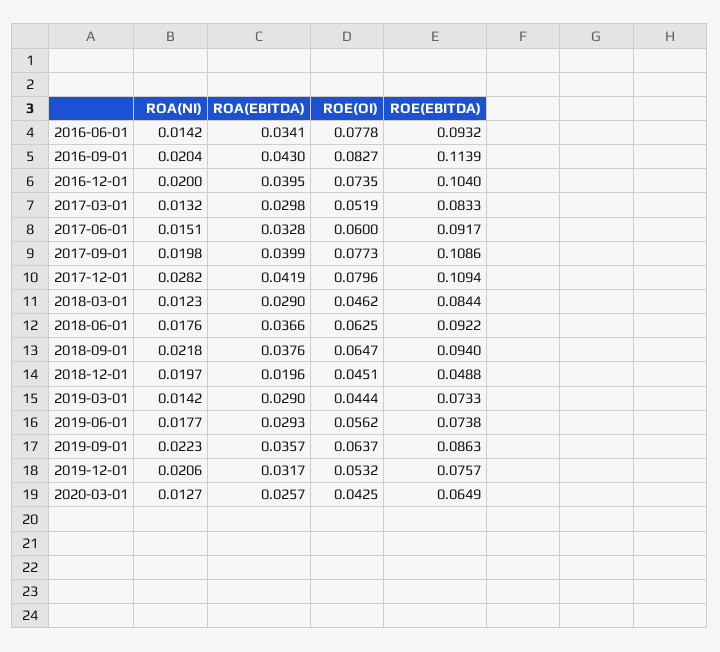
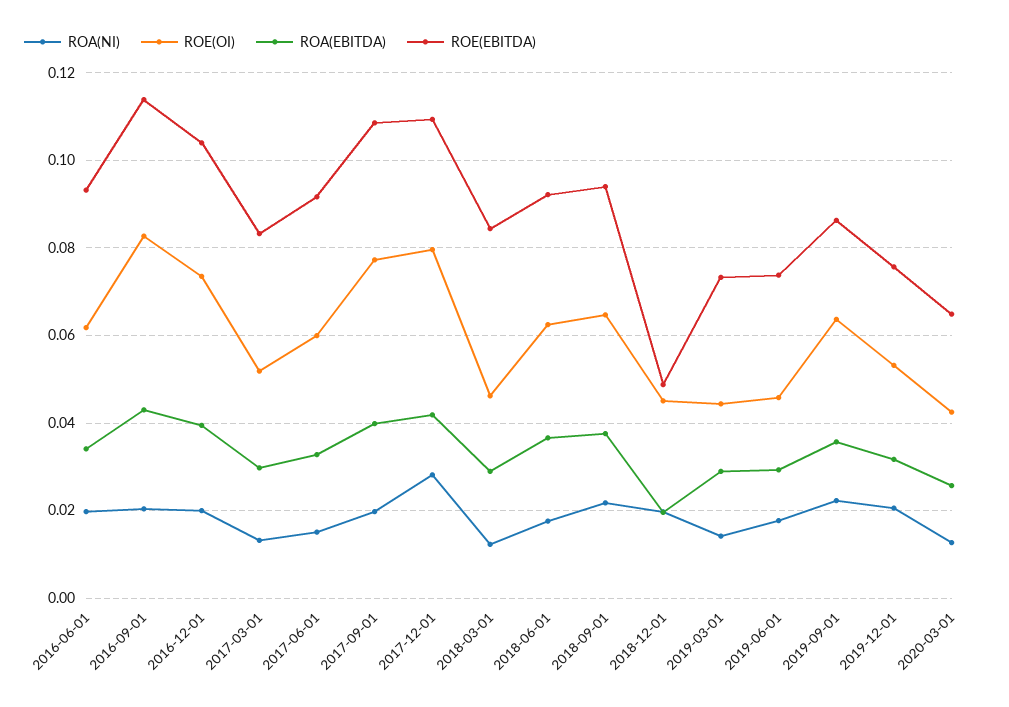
  {
    "ROA(NI)": {
-     "2016-06-01": 0.0142,
+     "2016-06-01": 0.02,
      "2016-09-01": 0.0204,
      "2016-12-01": 0.02,
      "2017-03-01": 0.0132,
      "2017-06-01": 0.0151,
      "2017-09-01": 0.0198,
      "2017-12-01": 0.0282,
      "2018-03-01": 0.0123,
      "2018-06-01": 0.0176,
      "2018-09-01": 0.0218,
      "2018-12-01": 0.0197,
      "2019-03-01": 0.0142,
      "2019-06-01": 0.0177,
      "2019-09-01": 0.0223,
      "2019-12-01": 0.0206,
      "2020-03-01": 0.0127
    },
    "ROA(EBITDA)": {
      "2016-06-01": 0.0341,
      "2016-09-01": 0.043,
      "2016-12-01": 0.0395,
      "2017-03-01": 0.0298,
      "2017-06-01": 0.0328,
      "2017-09-01": 0.0399,
      "2017-12-01": 0.0419,
      "2018-03-01": 0.029,
      "2018-06-01": 0.0366,
      "2018-09-01": 0.0376,
      "2018-12-01": 0.0196,
      "2019-03-01": 0.029,
      "2019-06-01": 0.0293,
      "2019-09-01": 0.0357,
      "2019-12-01": 0.0317,
      "2020-03-01": 0.0257
    },
    "ROE(OI)": {
-     "2016-06-01": 0.0778,
+     "2016-06-01": 0.062,
      "2016-09-01": 0.0827,
      "2016-12-01": 0.0735,
      "2017-03-01": 0.0519,
      "2017-06-01": 0.06,
      "2017-09-01": 0.0773,
      "2017-12-01": 0.0796,
      "2018-03-01": 0.0462,
      "2018-06-01": 0.0625,
      "2018-09-01": 0.0647,
      "2018-12-01": 0.0451,
      "2019-03-01": 0.0444,
-     "2019-06-01": 0.0562,
+     "2019-06-01": 0.046,
      "2019-09-01": 0.0637,
      "2019-12-01": 0.0532,
      "2020-03-01": 0.0425
    },
    "ROE(EBITDA)": {
      "2016-06-01": 0.0932,
      "2016-09-01": 0.1139,
      "2016-12-01": 0.104,
      "2017-03-01": 0.0833,
      "2017-06-01": 0.0917,
      "2017-09-01": 0.1086,
      "2017-12-01": 0.1094,
      "2018-03-01": 0.0844,
      "2018-06-01": 0.0922,
      "2018-09-01": 0.094,
      "2018-12-01": 0.0488,
      "2019-03-01": 0.0733,
      "2019-06-01": 0.0738,
      "2019-09-01": 0.0863,
      "2019-12-01": 0.0757,
      "2020-03-01": 0.0649
    }
  }

